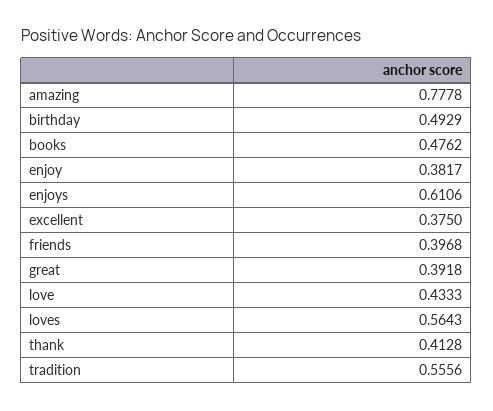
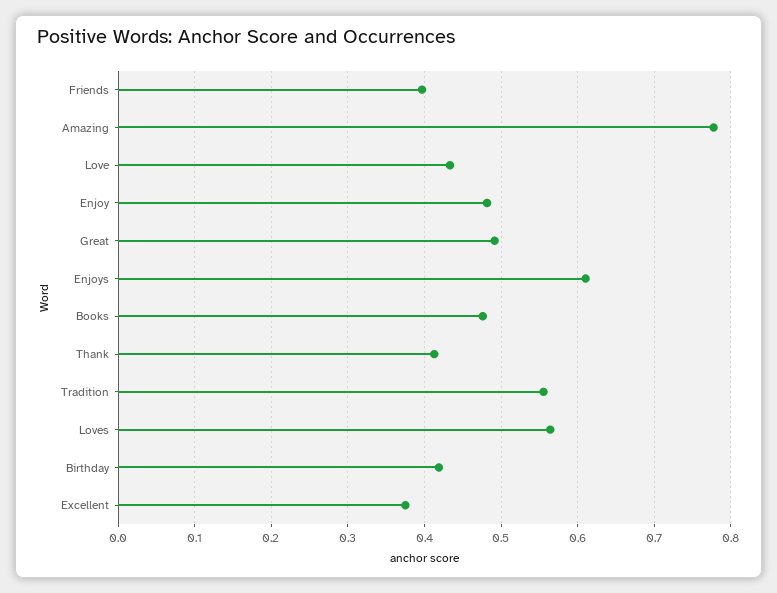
  {
    "amazing": 0.7778,
-   "birthday": 0.4929,
+   "birthday": 0.42,
    "books": 0.4762,
-   "enjoy": 0.3817,
+   "enjoy": 0.48,
    "enjoys": 0.6106,
    "excellent": 0.375,
    "friends": 0.3968,
-   "great": 0.3918,
+   "great": 0.49,
    "love": 0.4333,
    "loves": 0.5643,
    "thank": 0.4128,
    "tradition": 0.5556
  }

